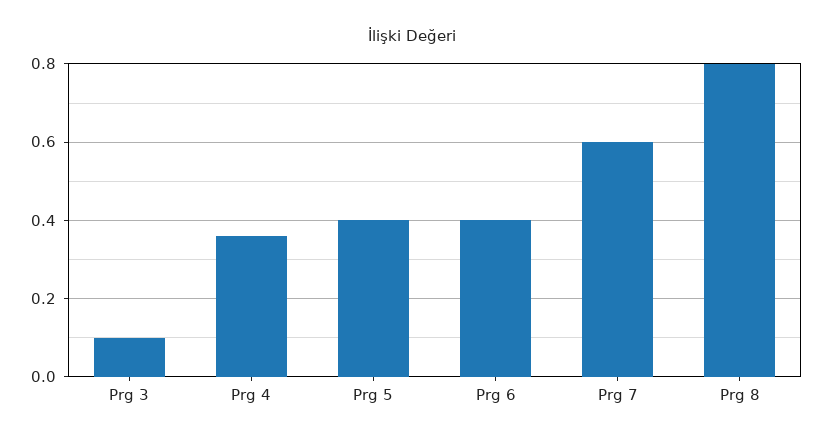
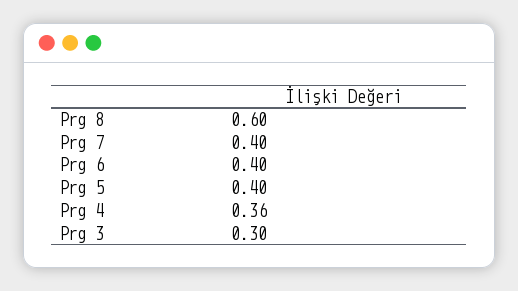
  {
-   "Prg 3": 0.1,
+   "Prg 3": 0.3,
    "Prg 4": 0.36,
    "Prg 5": 0.4,
    "Prg 6": 0.4,
-   "Prg 7": 0.6,
+   "Prg 7": 0.4,
-   "Prg 8": 0.8
+   "Prg 8": 0.6
  }

